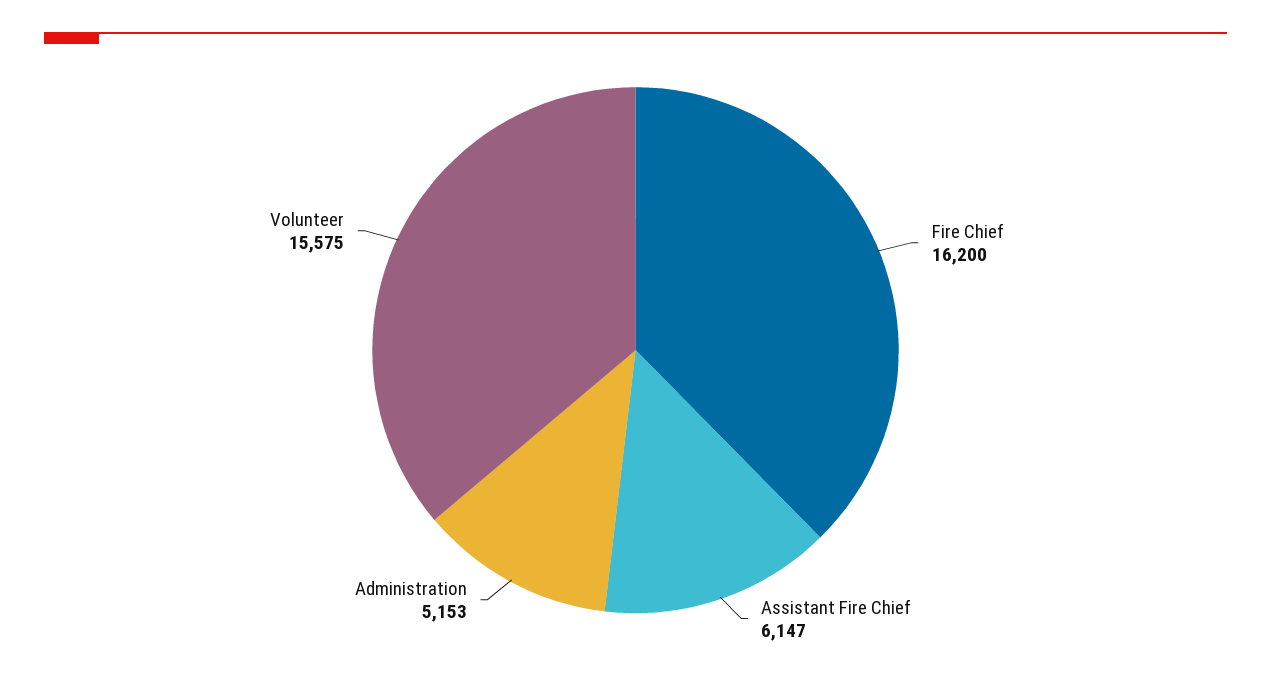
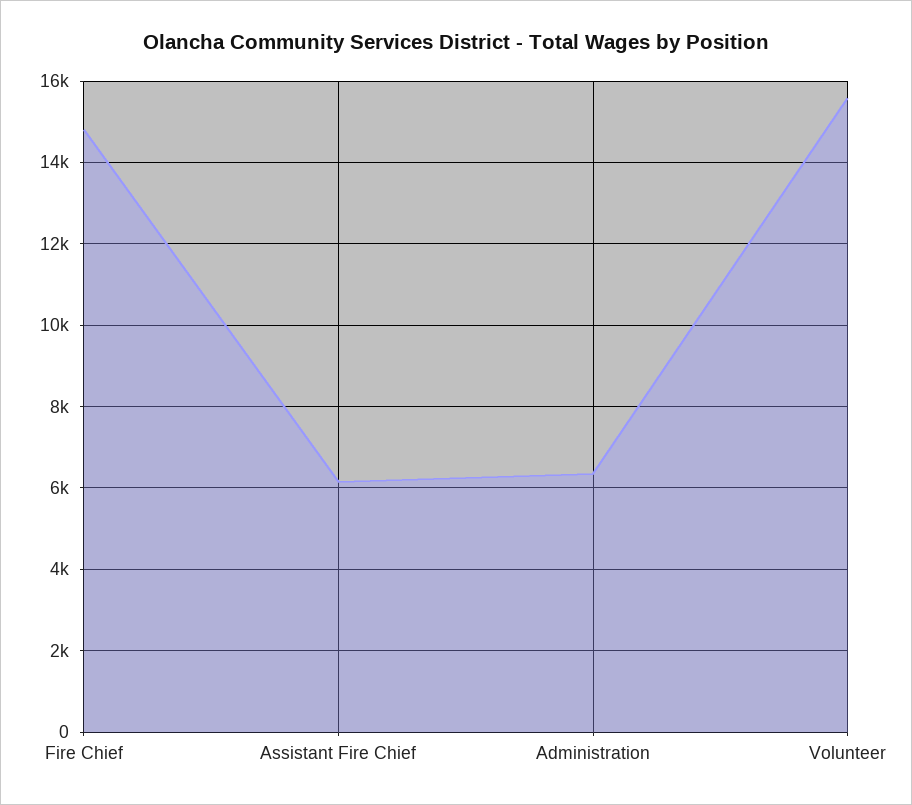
  {
-   "Fire Chief": 16200,
+   "Fire Chief": 14800,
    "Assistant Fire Chief": 6147,
-   "Administration": 5153,
+   "Administration": 6400,
    "Volunteer": 15575
  }

